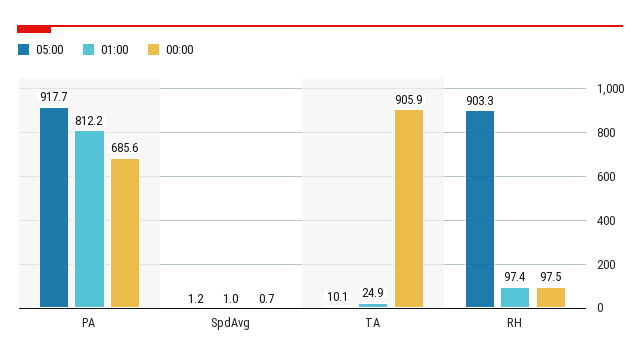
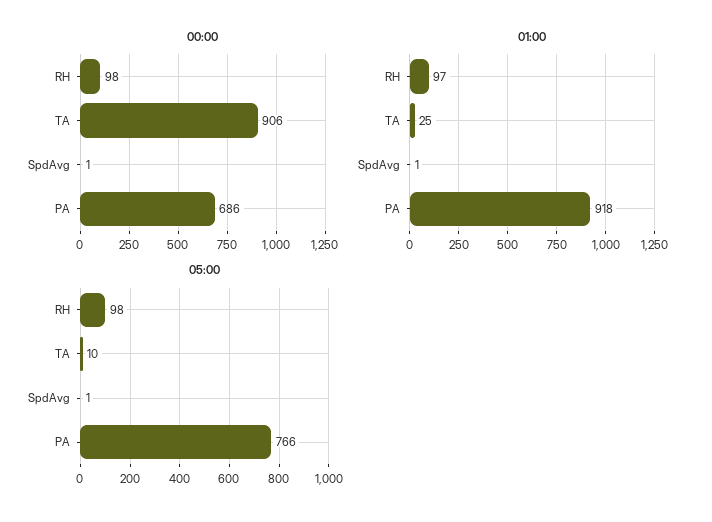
  {
    "05:00": {
-     "PA": 917.7,
+     "PA": 766,
      "SpdAvg": 1.2,
      "TA": 10.1,
-     "RH": 903.3
+     "RH": 98
    },
    "01:00": {
-     "PA": 812.2,
+     "PA": 918,
      "SpdAvg": 1,
      "TA": 24.9,
      "RH": 97.4
    },
    "00:00": {
      "PA": 685.6,
      "SpdAvg": 0.7,
      "TA": 905.9,
      "RH": 97.5
    }
  }

